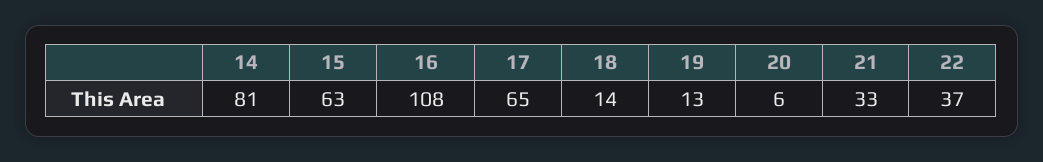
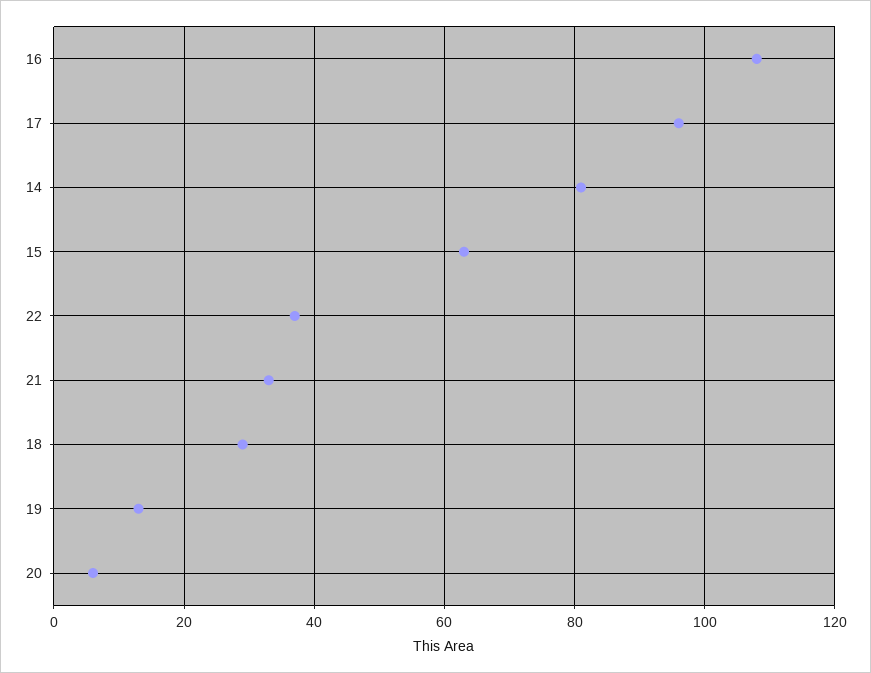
  {
    "14": 81,
    "15": 63,
    "16": 108,
-   "17": 65,
+   "17": 95,
-   "18": 14,
+   "18": 30,
    "19": 13,
    "20": 6,
    "21": 33,
    "22": 37
  }

